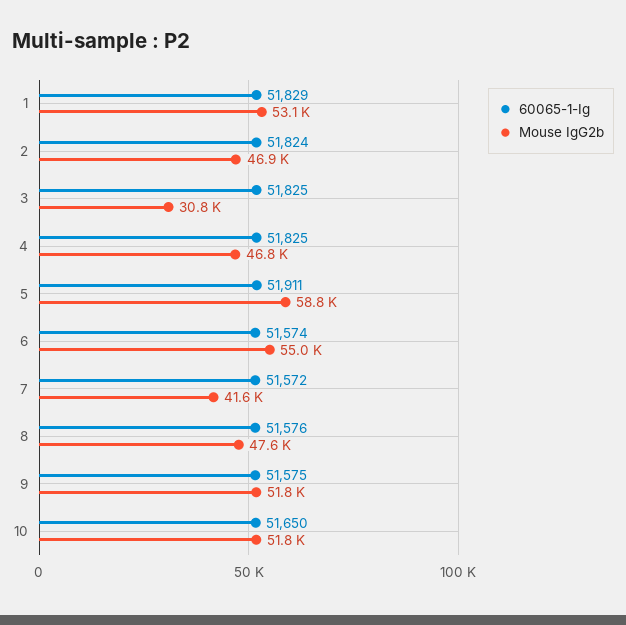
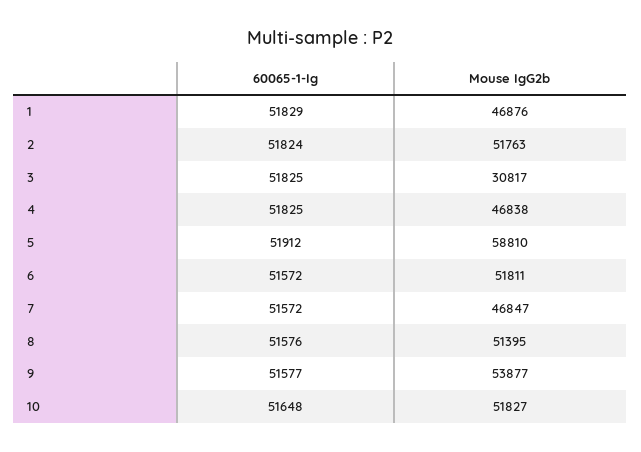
  {
    "60065-1-Ig": {
      "1": 51829,
      "2": 51824,
      "3": 51825,
      "4": 51825,
-     "5": 51911,
+     "5": 51912,
-     "6": 51574,
+     "6": 51572,
      "7": 51572,
      "8": 51576,
-     "9": 51575,
+     "9": 51577,
-     "10": 51650
+     "10": 51648
    },
    "Mouse IgG2b": {
-     "1": 53100,
+     "1": 46876,
-     "2": 46900,
+     "2": 51763,
      "3": 30817,
      "4": 46838,
      "5": 58810,
-     "6": 55000,
+     "6": 51811,
-     "7": 41600,
+     "7": 46847,
-     "8": 47600,
+     "8": 51395,
-     "9": 51800,
+     "9": 53877,
      "10": 51827
    }
  }

